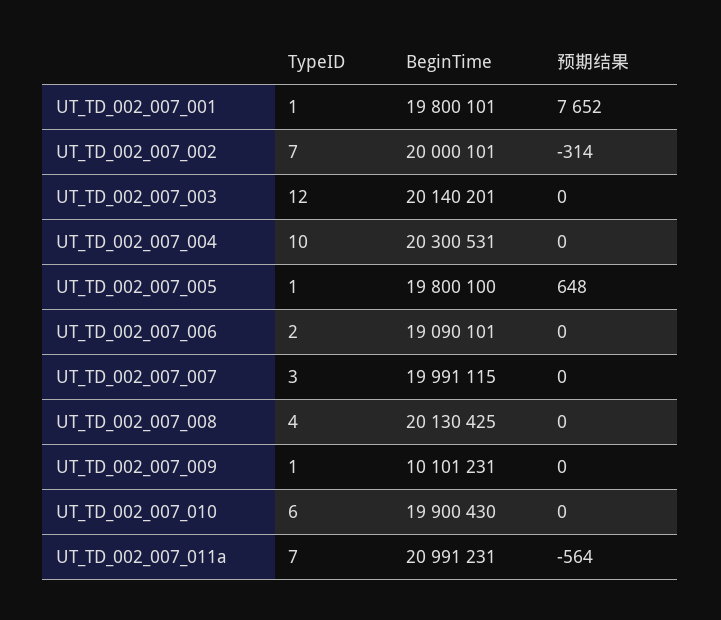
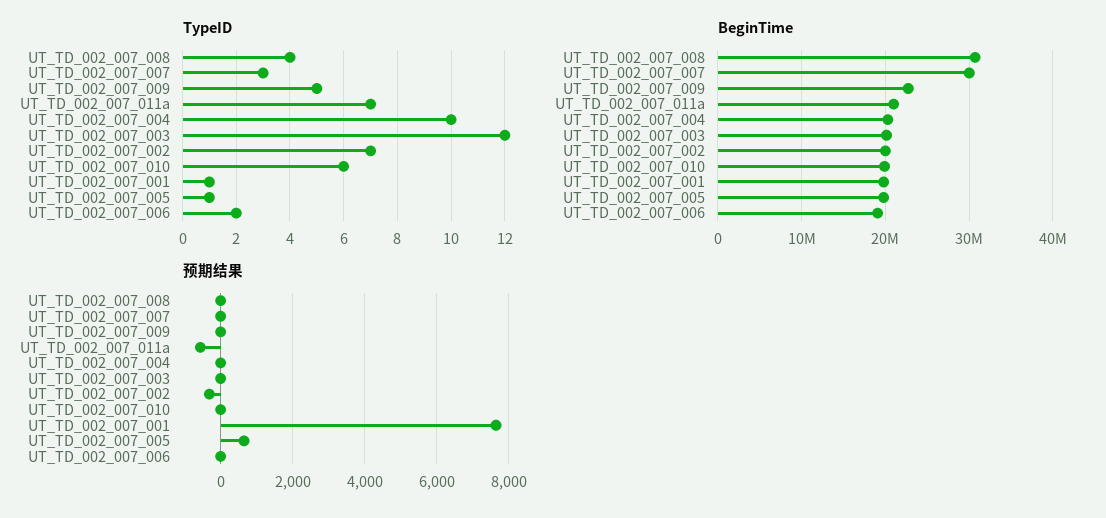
  {
    "TypeID": {
      "UT_TD_002_007_001": 1,
      "UT_TD_002_007_002": 7,
      "UT_TD_002_007_003": 12,
      "UT_TD_002_007_004": 10,
      "UT_TD_002_007_005": 1,
      "UT_TD_002_007_006": 2,
      "UT_TD_002_007_007": 3,
      "UT_TD_002_007_008": 4,
-     "UT_TD_002_007_009": 1,
+     "UT_TD_002_007_009": 5,
      "UT_TD_002_007_010": 6,
      "UT_TD_002_007_011a": 7
    },
    "BeginTime": {
      "UT_TD_002_007_001": 19800101,
      "UT_TD_002_007_002": 20000101,
      "UT_TD_002_007_003": 20140201,
      "UT_TD_002_007_004": 20300531,
      "UT_TD_002_007_005": 19800100,
      "UT_TD_002_007_006": 19090101,
-     "UT_TD_002_007_007": 19991115,
+     "UT_TD_002_007_007": 30000000,
-     "UT_TD_002_007_008": 20130425,
+     "UT_TD_002_007_008": 31000000,
-     "UT_TD_002_007_009": 10101231,
+     "UT_TD_002_007_009": 23000000,
      "UT_TD_002_007_010": 19900430,
      "UT_TD_002_007_011a": 20991231
    },
    "预期结果": {
      "UT_TD_002_007_001": 7652,
      "UT_TD_002_007_002": -314,
      "UT_TD_002_007_003": 0,
      "UT_TD_002_007_004": 0,
      "UT_TD_002_007_005": 648,
      "UT_TD_002_007_006": 0,
      "UT_TD_002_007_007": 0,
      "UT_TD_002_007_008": 0,
      "UT_TD_002_007_009": 0,
      "UT_TD_002_007_010": 0,
      "UT_TD_002_007_011a": -564
    }
  }

